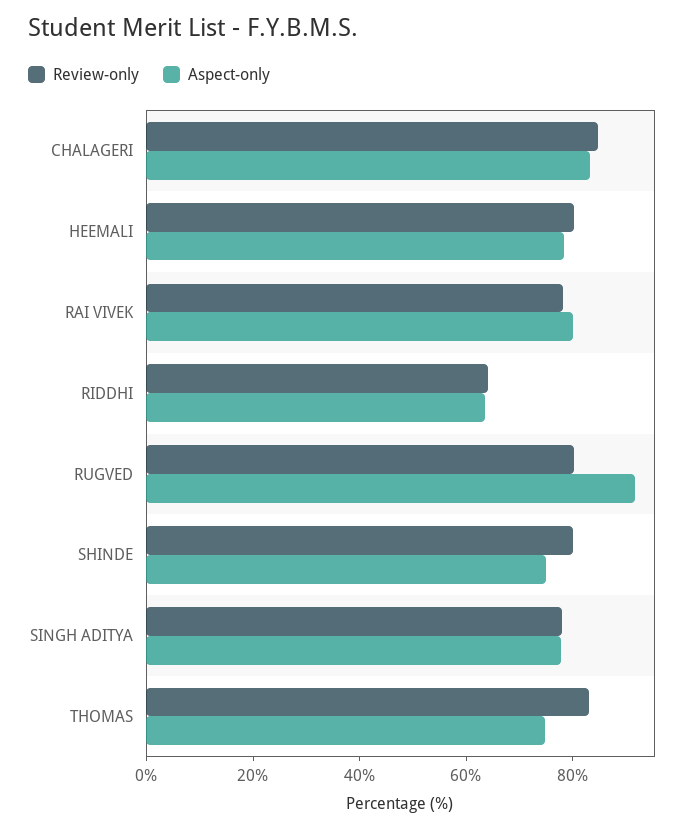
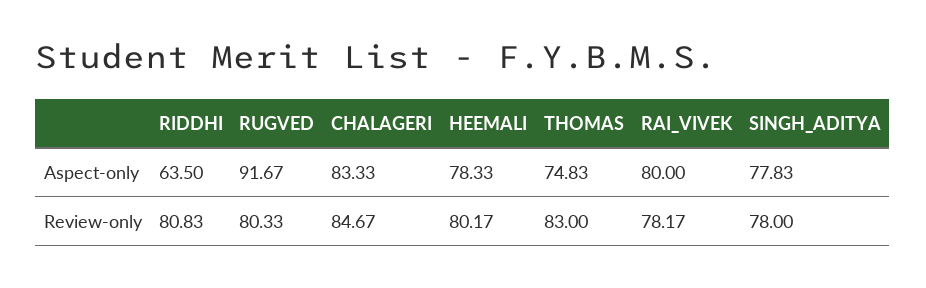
  {
    "Review-only": {
      "CHALAGERI": 84.67,
      "HEEMALI": 80.17,
      "RAI VIVEK": 78.17,
-     "RIDDHI": 65,
+     "RIDDHI": 80.83,
      "RUGVED": 80.33,
-     "SHINDE": 80,
      "SINGH ADITYA": 78,
      "THOMAS": 83
    },
    "Aspect-only": {
      "CHALAGERI": 83.33,
      "HEEMALI": 78.33,
      "RAI VIVEK": 80,
      "RIDDHI": 63.5,
      "RUGVED": 91.67,
-     "SHINDE": 75,
      "SINGH ADITYA": 77.83,
      "THOMAS": 74.83
    }
  }

